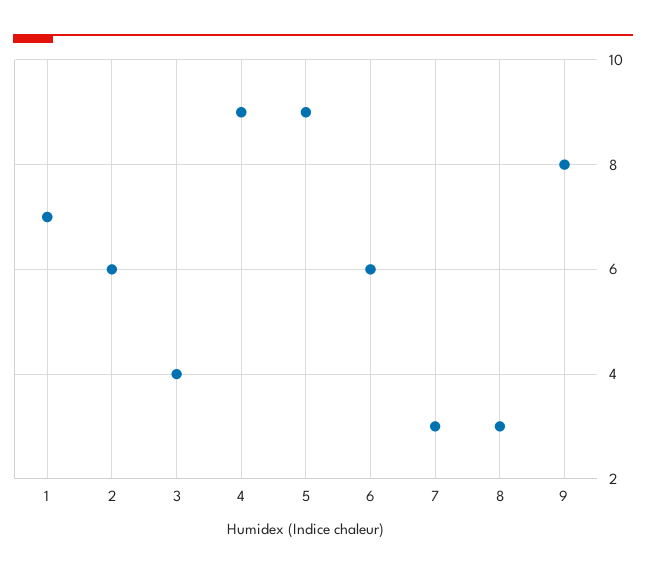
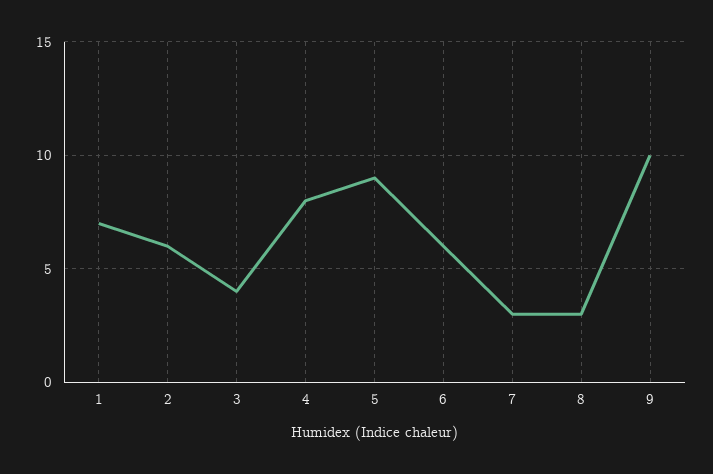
  {
    "1": 7,
    "2": 6,
    "3": 4,
-   "4": 9,
+   "4": 8,
    "5": 9,
    "6": 6,
    "7": 3,
    "8": 3,
-   "9": 8
+   "9": 10
  }

